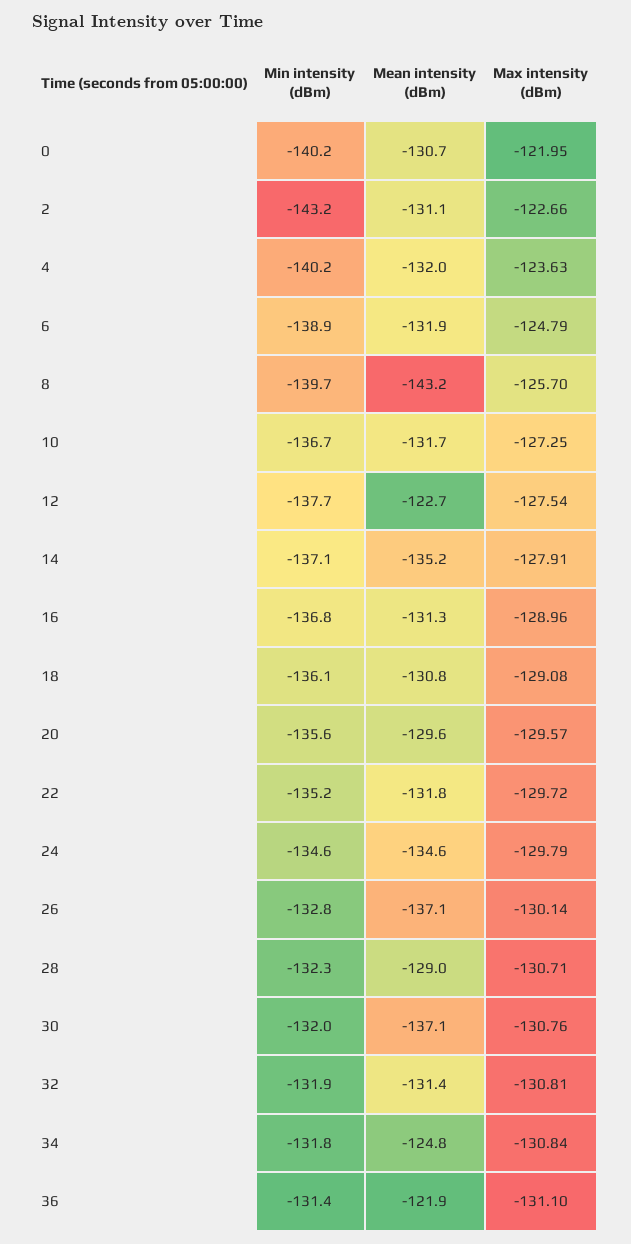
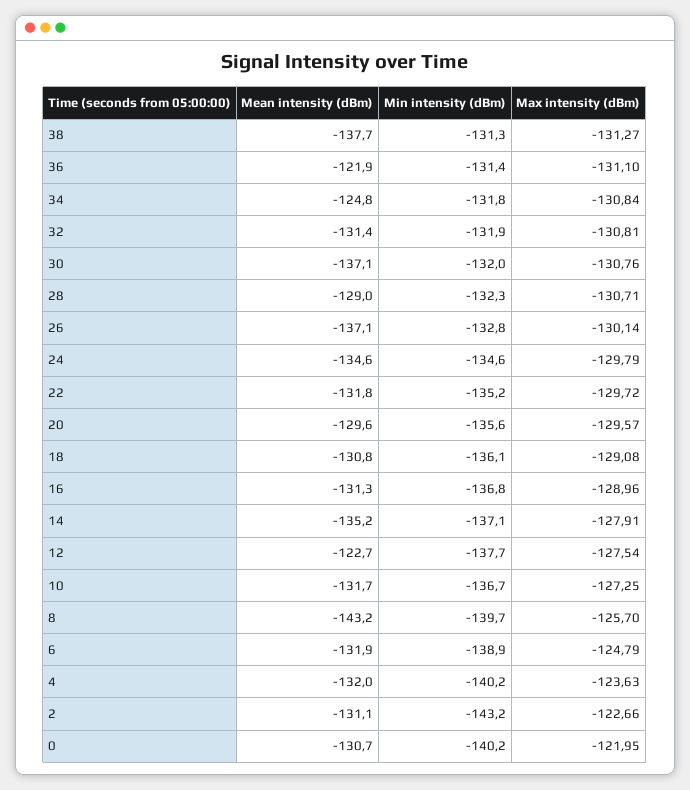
  {
    "Min intensity (dBm)": {
      "0": -140.2,
      "2": -143.2,
      "4": -140.2,
      "6": -138.9,
      "8": -139.7,
      "10": -136.7,
      "12": -137.7,
      "14": -137.1,
      "16": -136.8,
      "18": -136.1,
      "20": -135.6,
      "22": -135.2,
      "24": -134.6,
      "26": -132.8,
      "28": -132.3,
      "30": -132,
      "32": -131.9,
      "34": -131.8,
-     "36": -131.4
+     "36": -131.4,
+     "38": -131.3
    },
    "Mean intensity (dBm)": {
      "0": -130.7,
      "2": -131.1,
      "4": -132,
      "6": -131.9,
      "8": -143.2,
      "10": -131.7,
      "12": -122.7,
      "14": -135.2,
      "16": -131.3,
      "18": -130.8,
      "20": -129.6,
      "22": -131.8,
      "24": -134.6,
      "26": -137.1,
      "28": -129,
      "30": -137.1,
      "32": -131.4,
      "34": -124.8,
-     "36": -121.9
+     "36": -121.9,
+     "38": -137.7
    },
    "Max intensity (dBm)": {
      "0": -121.95,
      "2": -122.66,
      "4": -123.63,
      "6": -124.79,
      "8": -125.7,
      "10": -127.25,
      "12": -127.54,
      "14": -127.91,
      "16": -128.96,
      "18": -129.08,
      "20": -129.57,
      "22": -129.72,
      "24": -129.79,
      "26": -130.14,
      "28": -130.71,
      "30": -130.76,
      "32": -130.81,
      "34": -130.84,
-     "36": -131.1
+     "36": -131.1,
+     "38": -131.27
    }
  }

